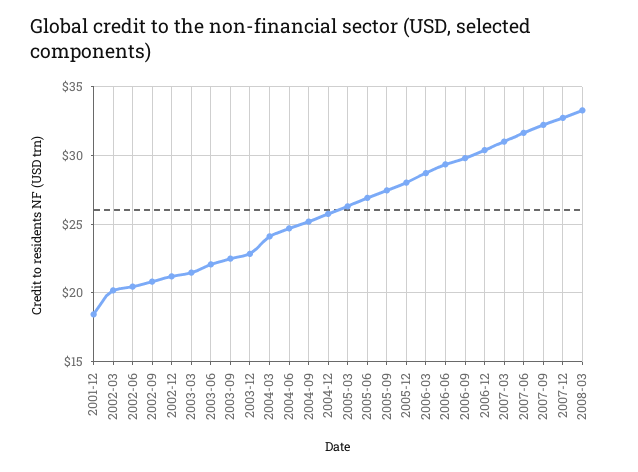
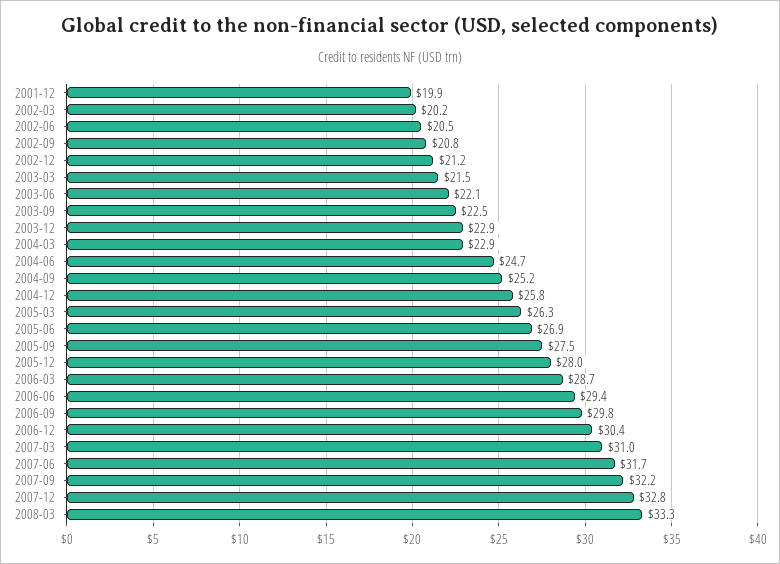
  {
-   "2001-12": 18.5,
+   "2001-12": 19.9,
    "2002-03": 20.2,
    "2002-06": 20.5,
    "2002-09": 20.8,
    "2002-12": 21.2,
    "2003-03": 21.5,
    "2003-06": 22.1,
    "2003-09": 22.5,
    "2003-12": 22.9,
-   "2004-03": 24,
+   "2004-03": 22.9,
    "2004-06": 24.7,
    "2004-09": 25.2,
    "2004-12": 25.8,
    "2005-03": 26.3,
    "2005-06": 26.9,
    "2005-09": 27.5,
    "2005-12": 28,
    "2006-03": 28.7,
    "2006-06": 29.4,
    "2006-09": 29.8,
    "2006-12": 30.4,
    "2007-03": 31,
    "2007-06": 31.7,
    "2007-09": 32.2,
    "2007-12": 32.8,
    "2008-03": 33.3
  }

